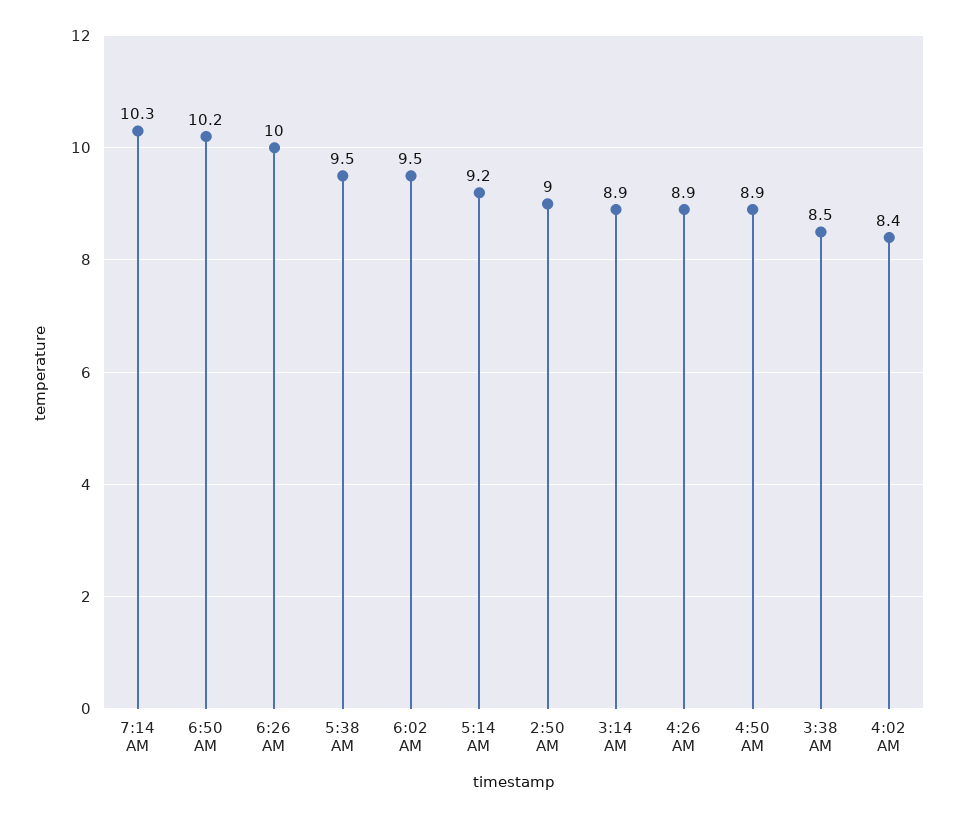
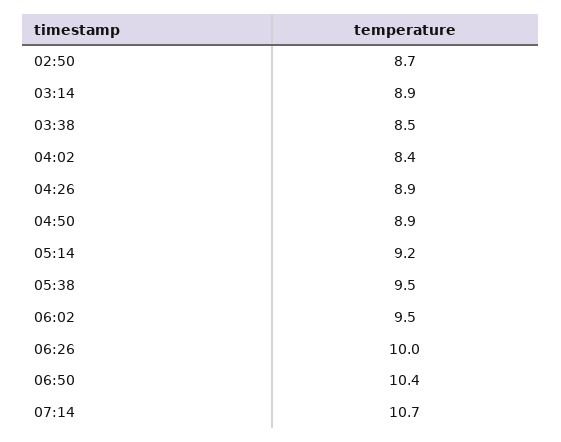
  {
-   "7:14 AM": 10.3,
+   "7:14 AM": 10.7,
-   "6:50 AM": 10.2,
+   "6:50 AM": 10.4,
    "6:26 AM": 10,
    "5:38 AM": 9.5,
    "6:02 AM": 9.5,
    "5:14 AM": 9.2,
-   "2:50 AM": 9,
+   "2:50 AM": 8.7,
    "3:14 AM": 8.9,
    "4:26 AM": 8.9,
    "4:50 AM": 8.9,
    "3:38 AM": 8.5,
    "4:02 AM": 8.4
  }

